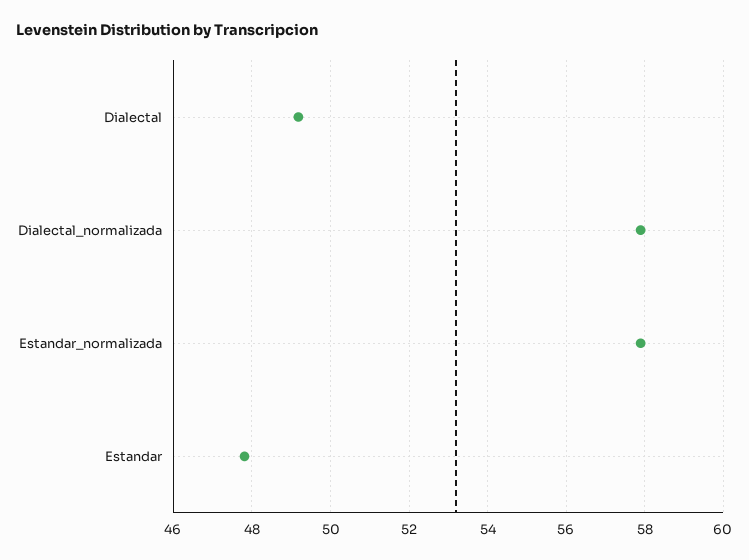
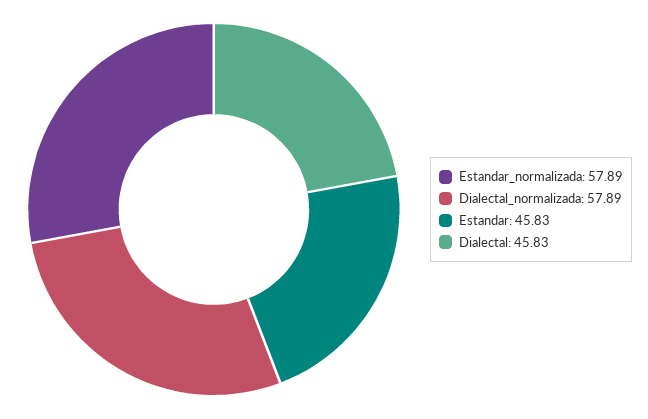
  {
-   "Dialectal": 49.2,
+   "Dialectal": 45.83,
    "Dialectal_normalizada": 57.89,
    "Estandar_normalizada": 57.89,
-   "Estandar": 47.8
+   "Estandar": 45.83
  }

